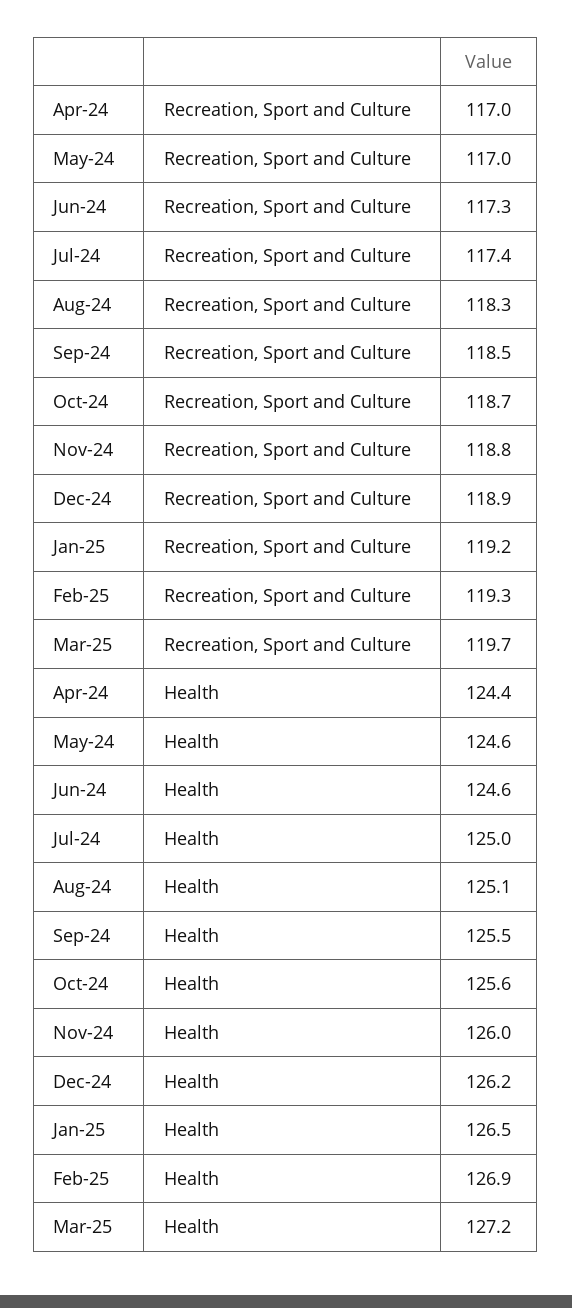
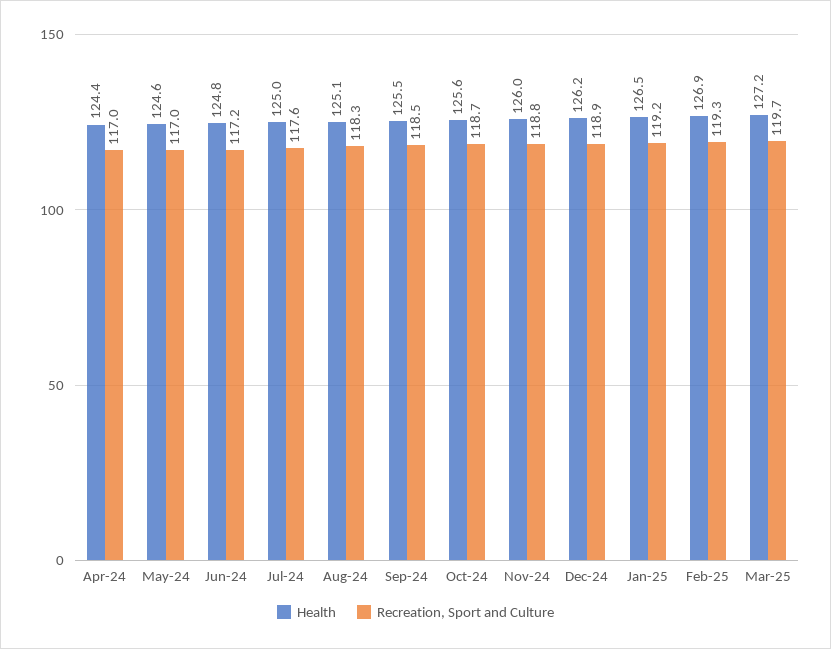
  {
    "Recreation, Sport and Culture": {
      "Apr-24": 117,
      "May-24": 117,
-     "Jun-24": 117.3,
+     "Jun-24": 117.2,
-     "Jul-24": 117.4,
+     "Jul-24": 117.6,
      "Aug-24": 118.3,
      "Sep-24": 118.5,
      "Oct-24": 118.7,
      "Nov-24": 118.8,
      "Dec-24": 118.9,
      "Jan-25": 119.2,
      "Feb-25": 119.3,
      "Mar-25": 119.7
    },
    "Health": {
      "Apr-24": 124.4,
      "May-24": 124.6,
-     "Jun-24": 124.6,
+     "Jun-24": 124.8,
      "Jul-24": 125,
      "Aug-24": 125.1,
      "Sep-24": 125.5,
      "Oct-24": 125.6,
      "Nov-24": 126,
      "Dec-24": 126.2,
      "Jan-25": 126.5,
      "Feb-25": 126.9,
      "Mar-25": 127.2
    }
  }

